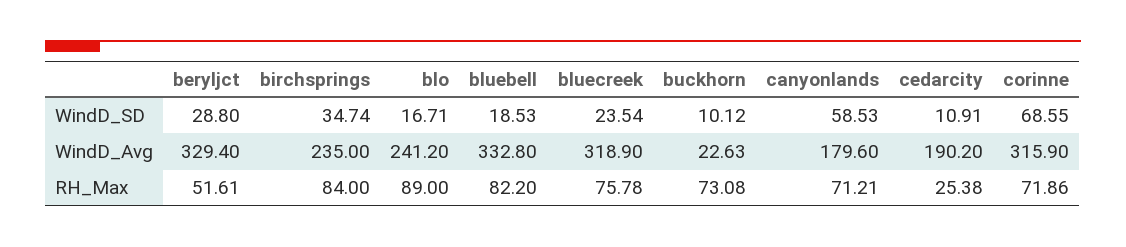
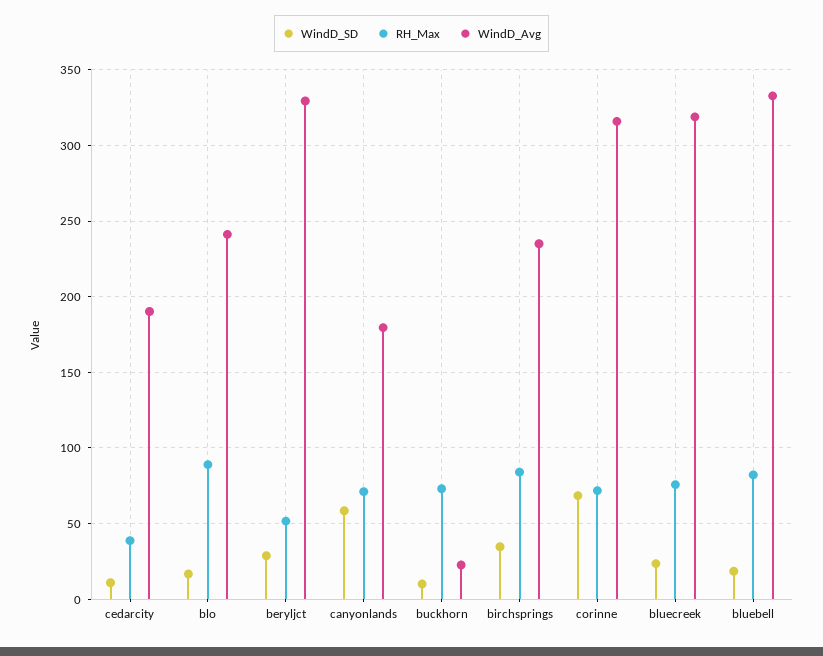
  {
    "WindD_SD": {
      "beryljct": 28.8,
      "birchsprings": 34.74,
      "blo": 16.71,
      "bluebell": 18.53,
      "bluecreek": 23.54,
      "buckhorn": 10.12,
      "canyonlands": 58.53,
      "cedarcity": 10.91,
      "corinne": 68.55
    },
    "WindD_Avg": {
      "beryljct": 329.4,
      "birchsprings": 235,
      "blo": 241.2,
      "bluebell": 332.8,
      "bluecreek": 318.9,
      "buckhorn": 22.63,
      "canyonlands": 179.6,
      "cedarcity": 190.2,
      "corinne": 315.9
    },
    "RH_Max": {
      "beryljct": 51.61,
      "birchsprings": 84,
      "blo": 89,
      "bluebell": 82.2,
      "bluecreek": 75.78,
      "buckhorn": 73.08,
      "canyonlands": 71.21,
-     "cedarcity": 25.38,
+     "cedarcity": 40,
      "corinne": 71.86
    }
  }

